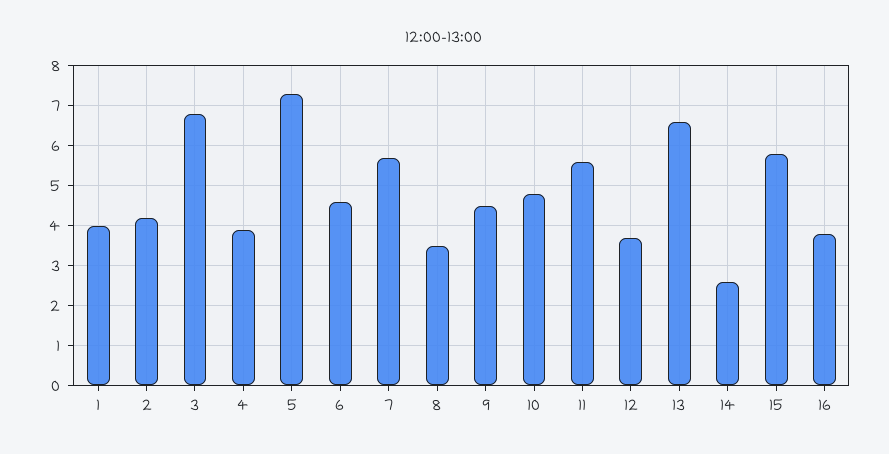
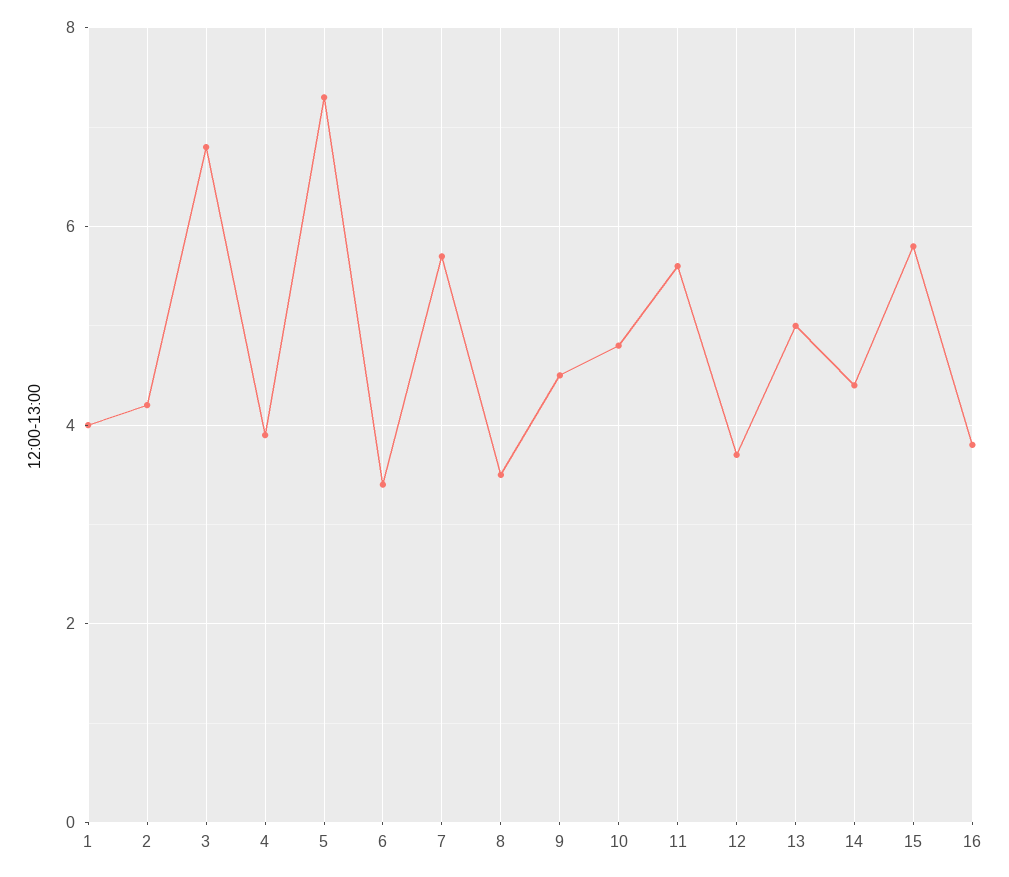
  {
    "1": 4,
    "2": 4,
    "3": 7,
    "4": 4,
    "5": 7.5,
-   "6": 4.5,
+   "6": 3.5,
    "7": 5.5,
    "8": 3.5,
    "9": 4.5,
    "10": 5,
    "11": 5.5,
    "12": 3.5,
-   "13": 6.5,
+   "13": 5,
-   "14": 2.5,
+   "14": 4.5,
    "15": 6,
    "16": 4
  }

